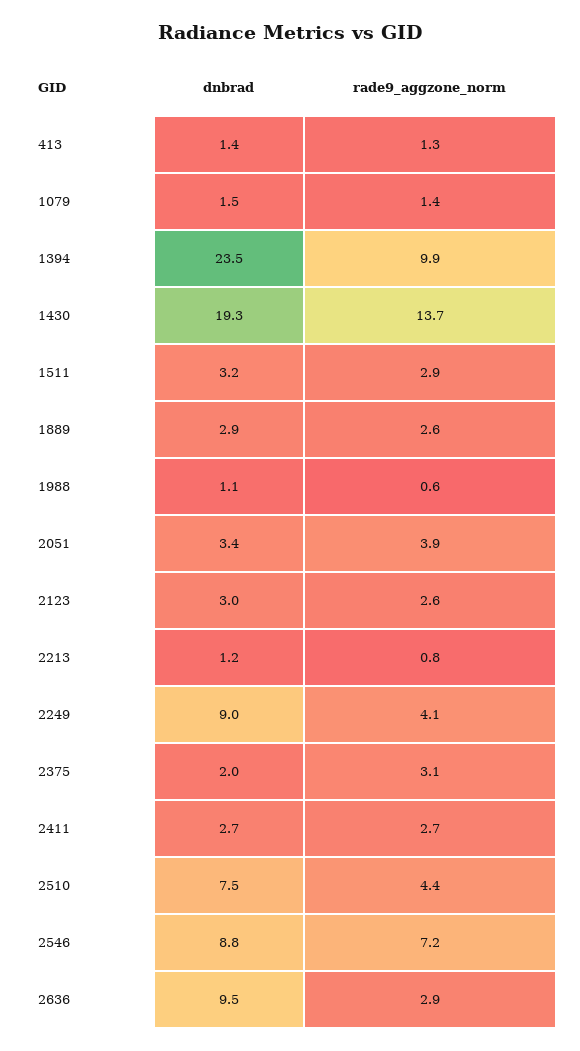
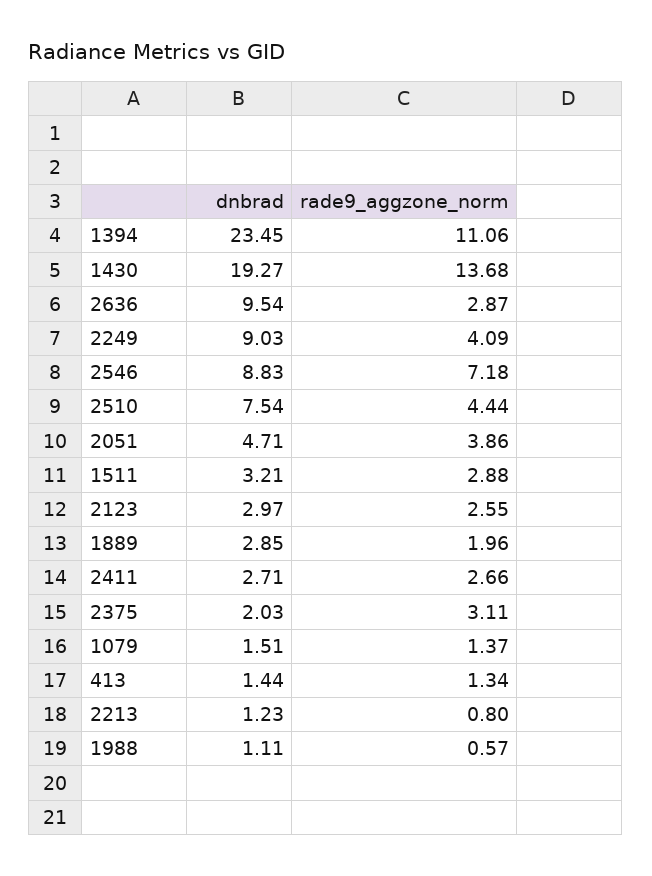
  {
    "dnbrad": {
      "413": 1.44,
      "1079": 1.51,
      "1394": 23.45,
      "1430": 19.27,
      "1511": 3.21,
      "1889": 2.85,
      "1988": 1.11,
-     "2051": 3.4,
+     "2051": 4.71,
      "2123": 2.97,
      "2213": 1.23,
      "2249": 9.03,
      "2375": 2.03,
      "2411": 2.71,
      "2510": 7.54,
      "2546": 8.83,
      "2636": 9.54
    },
    "rade9_aggzone_norm": {
      "413": 1.34,
      "1079": 1.37,
-     "1394": 9.9,
+     "1394": 11.06,
      "1430": 13.68,
      "1511": 2.88,
-     "1889": 2.6,
+     "1889": 1.96,
      "1988": 0.57,
      "2051": 3.86,
      "2123": 2.55,
      "2213": 0.8,
      "2249": 4.09,
      "2375": 3.11,
      "2411": 2.66,
      "2510": 4.44,
      "2546": 7.18,
      "2636": 2.87
    }
  }

